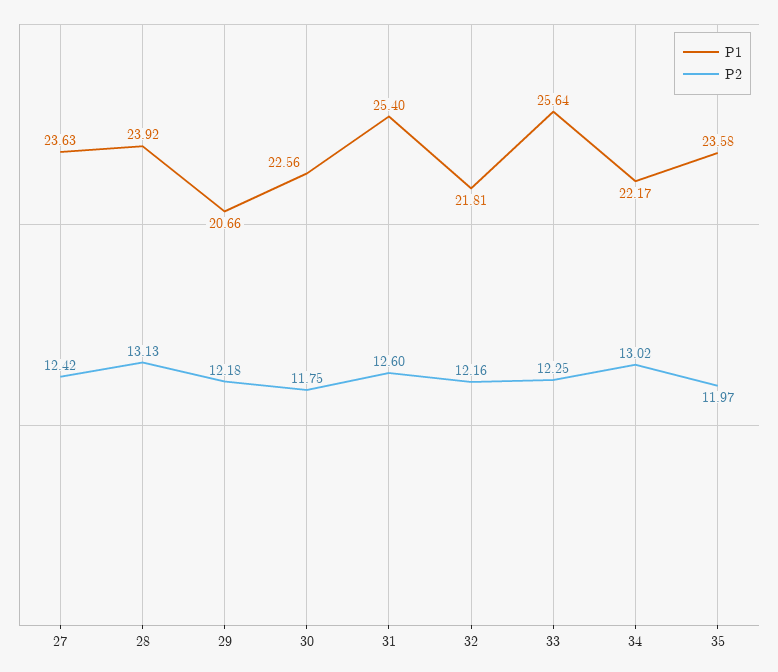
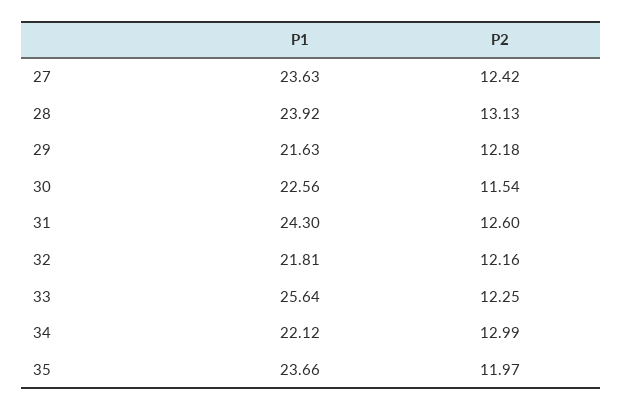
  {
    "P1": {
      "27": 23.63,
      "28": 23.92,
-     "29": 20.66,
+     "29": 21.63,
      "30": 22.56,
-     "31": 25.4,
+     "31": 24.3,
      "32": 21.81,
      "33": 25.64,
-     "34": 22.17,
+     "34": 22.12,
-     "35": 23.58
+     "35": 23.66
    },
    "P2": {
      "27": 12.42,
      "28": 13.13,
      "29": 12.18,
-     "30": 11.75,
+     "30": 11.54,
      "31": 12.6,
      "32": 12.16,
      "33": 12.25,
-     "34": 13.02,
+     "34": 12.99,
      "35": 11.97
    }
  }

